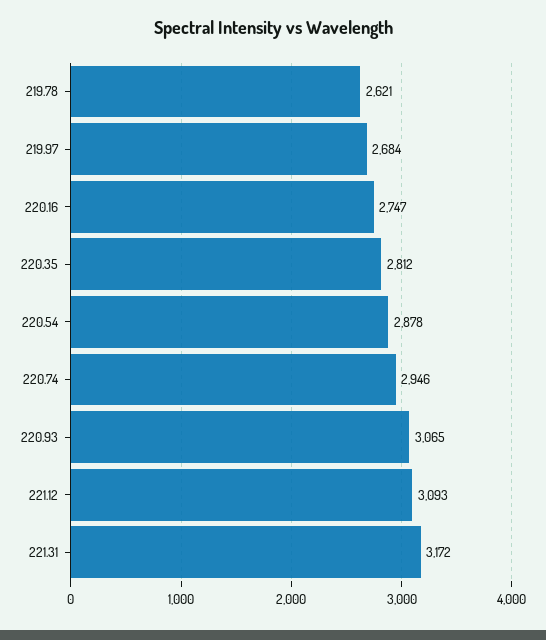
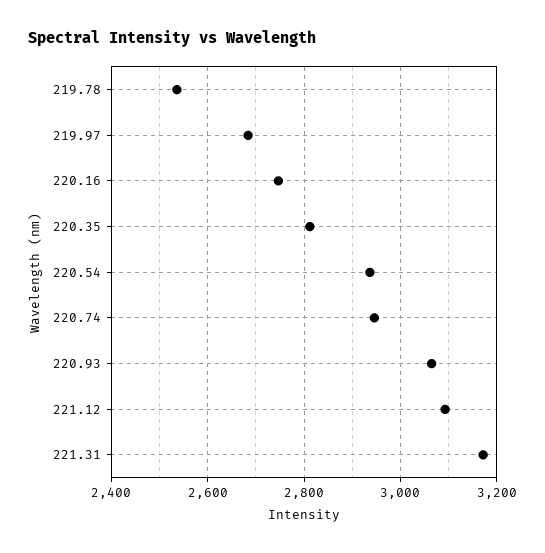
  {
-   "219.78": 2621,
+   "219.78": 2540,
    "219.97": 2684,
    "220.16": 2747,
    "220.35": 2812,
-   "220.54": 2878,
+   "220.54": 2940,
    "220.74": 2946,
    "220.93": 3065,
    "221.12": 3093,
    "221.31": 3172
  }

